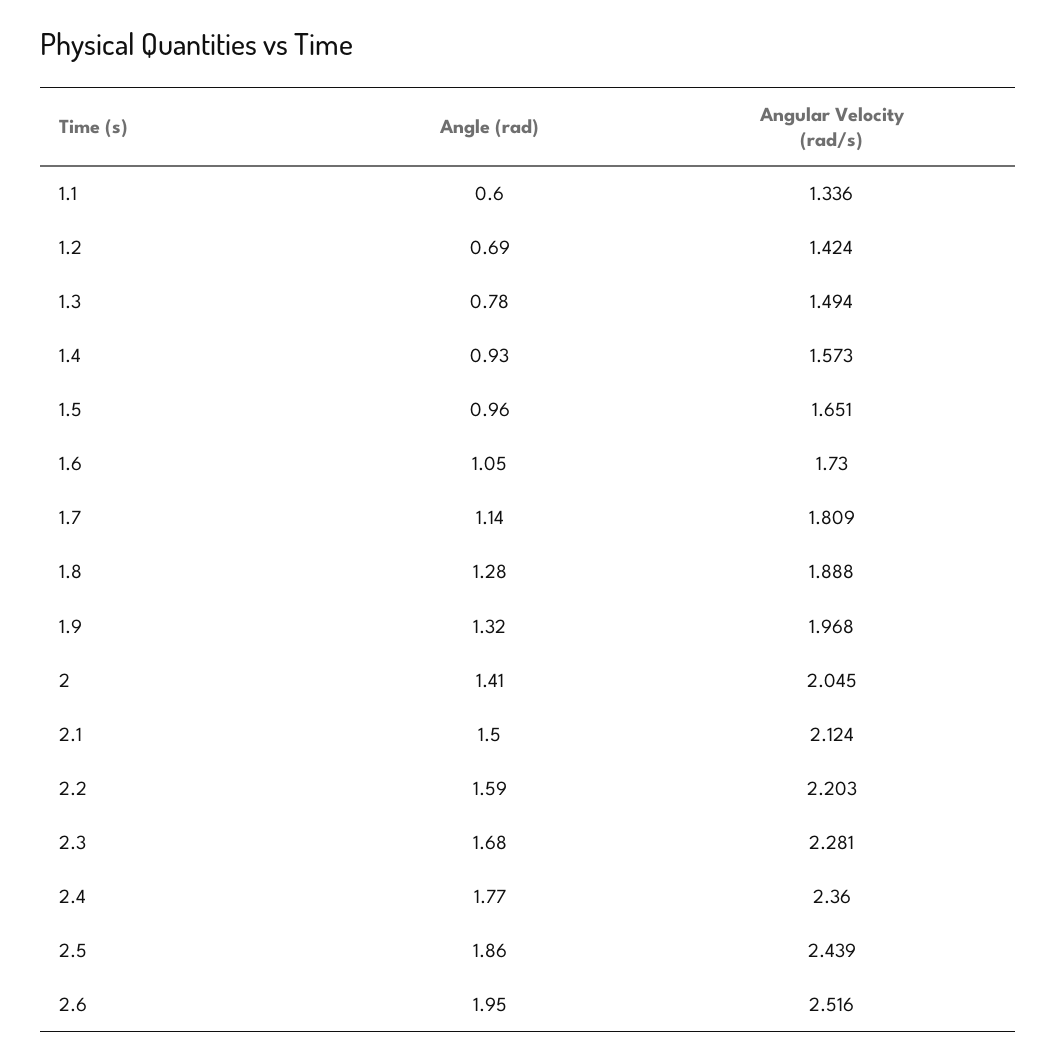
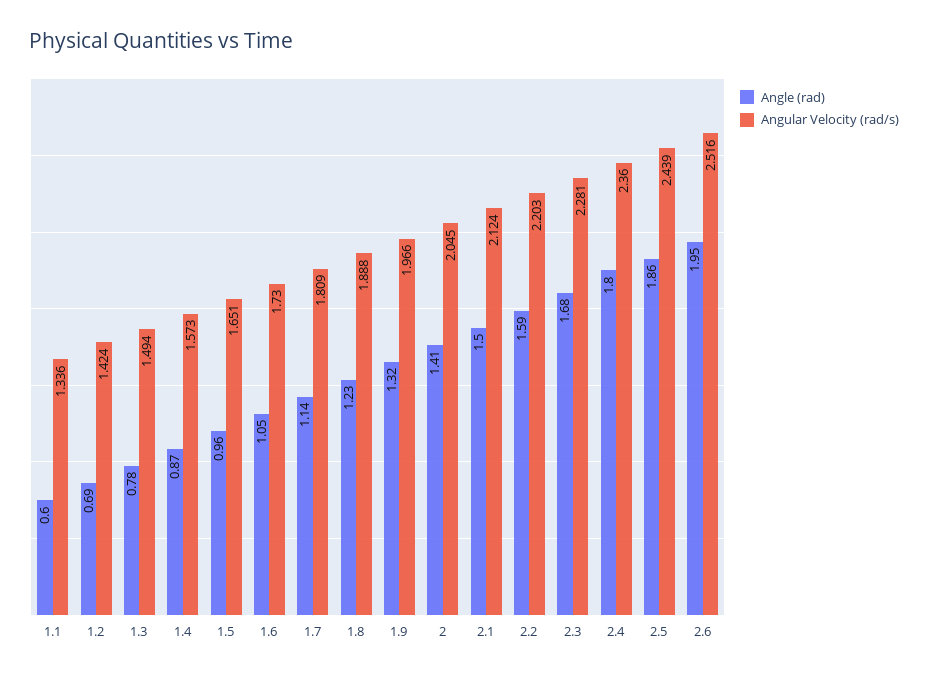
  {
    "Angle (rad)": {
      "1.1": 0.6,
      "1.2": 0.69,
      "1.3": 0.78,
-     "1.4": 0.93,
+     "1.4": 0.87,
      "1.5": 0.96,
      "1.6": 1.05,
      "1.7": 1.14,
-     "1.8": 1.28,
+     "1.8": 1.23,
      "1.9": 1.32,
      "2": 1.41,
      "2.1": 1.5,
      "2.2": 1.59,
      "2.3": 1.68,
-     "2.4": 1.77,
+     "2.4": 1.8,
      "2.5": 1.86,
      "2.6": 1.95
    },
    "Angular Velocity (rad/s)": {
      "1.1": 1.336,
      "1.2": 1.424,
      "1.3": 1.494,
      "1.4": 1.573,
      "1.5": 1.651,
      "1.6": 1.73,
      "1.7": 1.809,
      "1.8": 1.888,
-     "1.9": 1.968,
+     "1.9": 1.966,
      "2": 2.045,
      "2.1": 2.124,
      "2.2": 2.203,
      "2.3": 2.281,
      "2.4": 2.36,
      "2.5": 2.439,
      "2.6": 2.516
    }
  }

